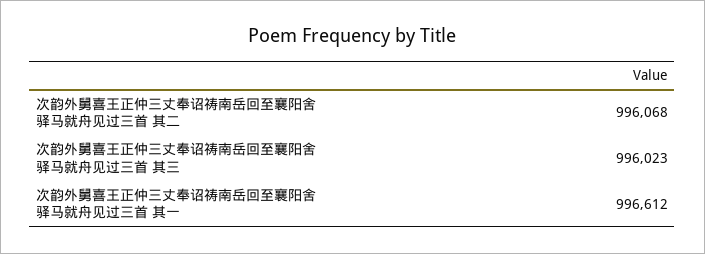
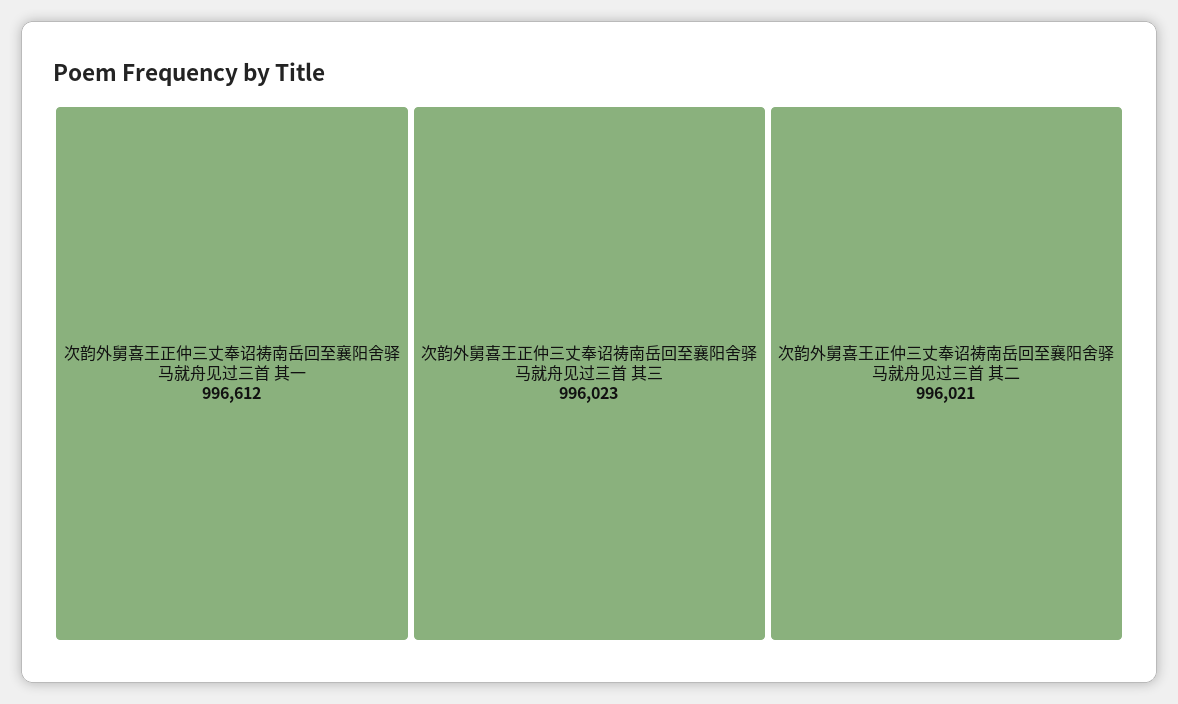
  {
-   "次韵外舅喜王正仲三丈奉诏祷南岳回至襄阳舍驿马就舟见过三首 其二": 996068,
+   "次韵外舅喜王正仲三丈奉诏祷南岳回至襄阳舍驿马就舟见过三首 其二": 996021,
    "次韵外舅喜王正仲三丈奉诏祷南岳回至襄阳舍驿马就舟见过三首 其三": 996023,
    "次韵外舅喜王正仲三丈奉诏祷南岳回至襄阳舍驿马就舟见过三首 其一": 996612
  }

